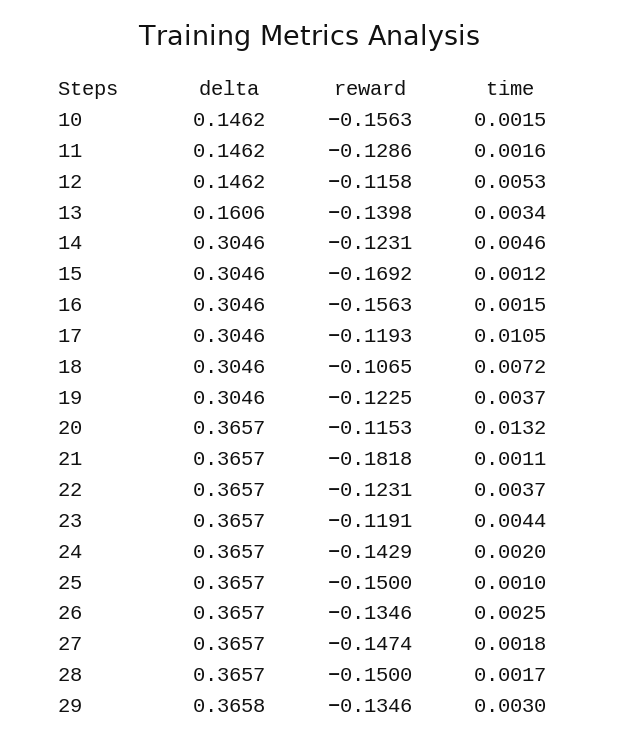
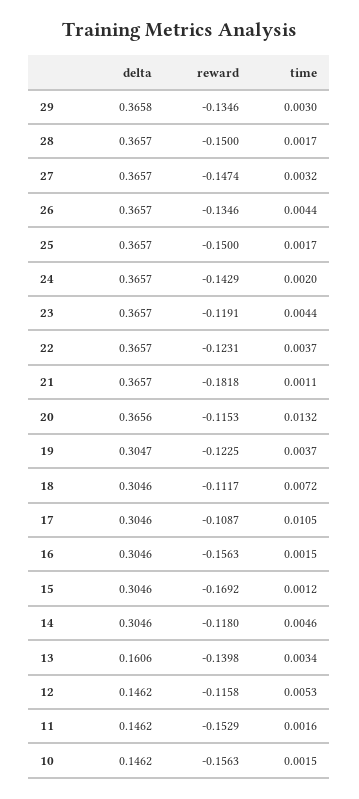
  {
    "delta": {
      "10": 0.1462,
      "11": 0.1462,
      "12": 0.1462,
      "13": 0.1606,
      "14": 0.3046,
      "15": 0.3046,
      "16": 0.3046,
      "17": 0.3046,
      "18": 0.3046,
-     "19": 0.3046,
+     "19": 0.3047,
-     "20": 0.3657,
+     "20": 0.3656,
      "21": 0.3657,
      "22": 0.3657,
      "23": 0.3657,
      "24": 0.3657,
      "25": 0.3657,
      "26": 0.3657,
      "27": 0.3657,
      "28": 0.3657,
      "29": 0.3658
    },
    "reward": {
      "10": -0.1563,
-     "11": -0.1286,
+     "11": -0.1529,
      "12": -0.1158,
      "13": -0.1398,
-     "14": -0.1231,
+     "14": -0.118,
      "15": -0.1692,
      "16": -0.1563,
-     "17": -0.1193,
+     "17": -0.1087,
-     "18": -0.1065,
+     "18": -0.1117,
      "19": -0.1225,
      "20": -0.1153,
      "21": -0.1818,
      "22": -0.1231,
      "23": -0.1191,
      "24": -0.1429,
      "25": -0.15,
      "26": -0.1346,
      "27": -0.1474,
      "28": -0.15,
      "29": -0.1346
    },
    "time": {
      "10": 0.0015,
      "11": 0.0016,
      "12": 0.0053,
      "13": 0.0034,
      "14": 0.0046,
      "15": 0.0012,
      "16": 0.0015,
      "17": 0.0105,
      "18": 0.0072,
      "19": 0.0037,
      "20": 0.0132,
      "21": 0.0011,
      "22": 0.0037,
      "23": 0.0044,
      "24": 0.002,
-     "25": 0.001,
+     "25": 0.0017,
-     "26": 0.0025,
+     "26": 0.0044,
-     "27": 0.0018,
+     "27": 0.0032,
      "28": 0.0017,
      "29": 0.003
    }
  }

